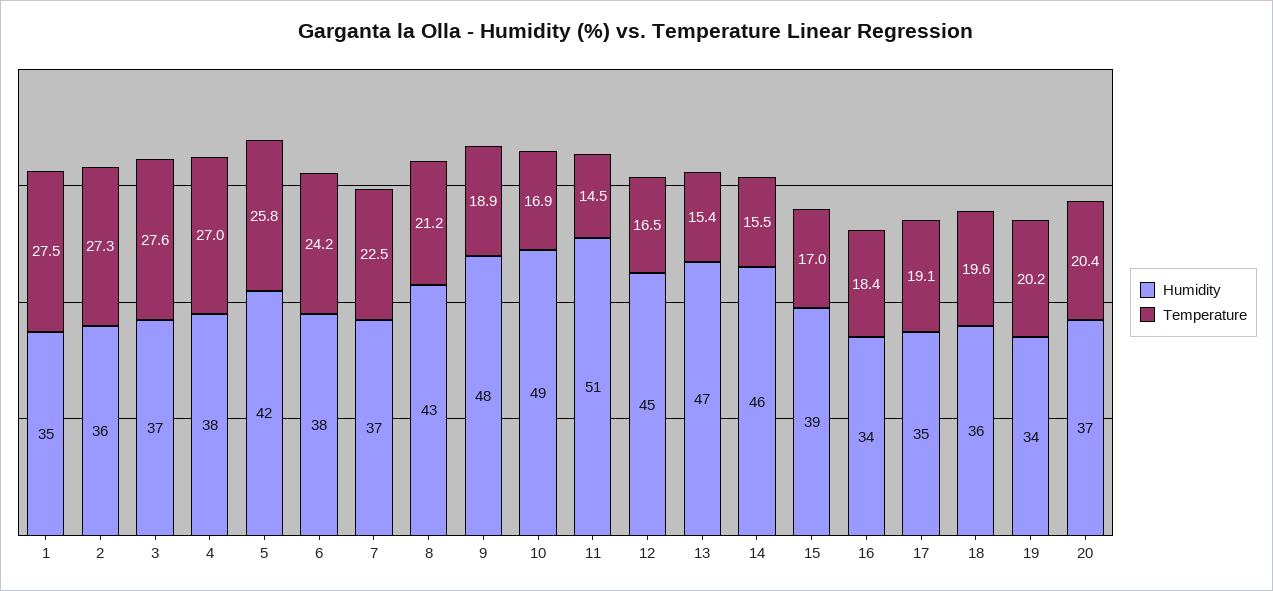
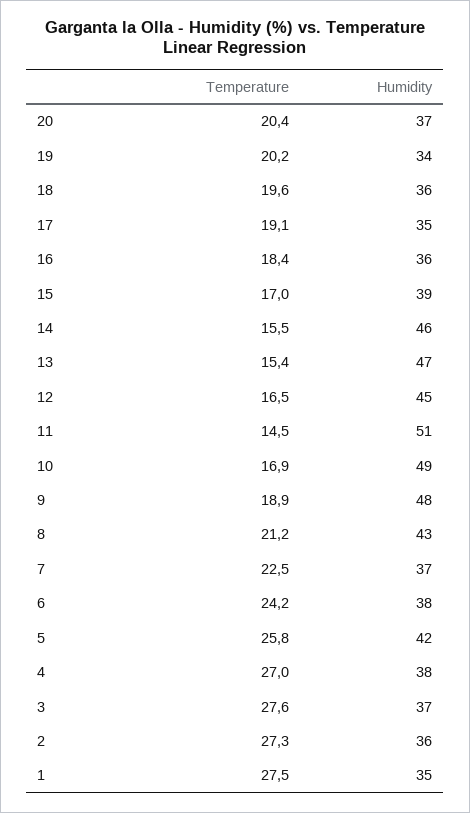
  {
    "Humidity": {
      "1": 35,
      "2": 36,
      "3": 37,
      "4": 38,
      "5": 42,
      "6": 38,
      "7": 37,
      "8": 43,
      "9": 48,
      "10": 49,
      "11": 51,
      "12": 45,
      "13": 47,
      "14": 46,
      "15": 39,
-     "16": 34,
+     "16": 36,
      "17": 35,
      "18": 36,
      "19": 34,
      "20": 37
    },
    "Temperature": {
      "1": 27.5,
      "2": 27.3,
      "3": 27.6,
      "4": 27,
      "5": 25.8,
      "6": 24.2,
      "7": 22.5,
      "8": 21.2,
      "9": 18.9,
      "10": 16.9,
      "11": 14.5,
      "12": 16.5,
      "13": 15.4,
      "14": 15.5,
      "15": 17,
      "16": 18.4,
      "17": 19.1,
      "18": 19.6,
      "19": 20.2,
      "20": 20.4
    }
  }

